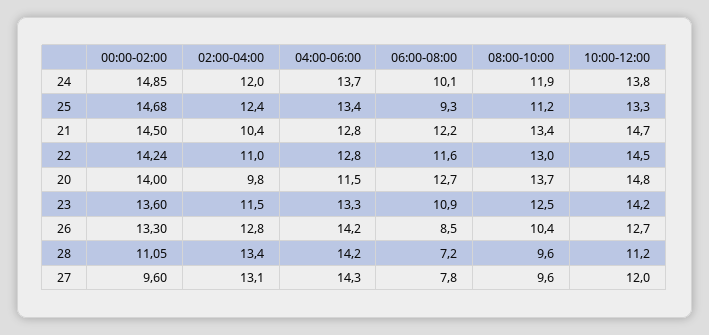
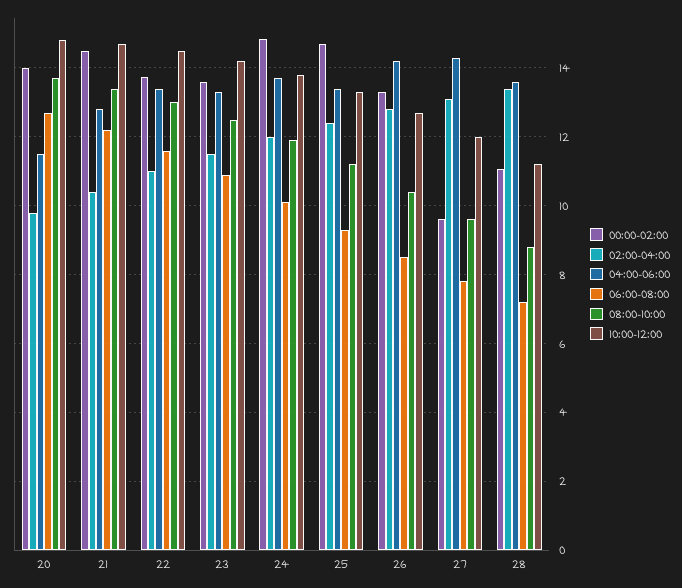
  {
    "00:00-02:00": {
      "24": 14.85,
      "25": 14.68,
      "21": 14.5,
-     "22": 14.24,
+     "22": 13.8,
      "20": 14,
      "23": 13.6,
      "26": 13.3,
      "28": 11.05,
      "27": 9.6
    },
    "02:00-04:00": {
      "24": 12,
      "25": 12.4,
      "21": 10.4,
      "22": 11,
      "20": 9.8,
      "23": 11.5,
      "26": 12.8,
      "28": 13.4,
      "27": 13.1
    },
    "04:00-06:00": {
      "24": 13.7,
      "25": 13.4,
      "21": 12.8,
-     "22": 12.8,
+     "22": 13.4,
      "20": 11.5,
      "23": 13.3,
      "26": 14.2,
-     "28": 14.2,
+     "28": 13.6,
      "27": 14.3
    },
    "06:00-08:00": {
      "24": 10.1,
      "25": 9.3,
      "21": 12.2,
      "22": 11.6,
      "20": 12.7,
      "23": 10.9,
      "26": 8.5,
      "28": 7.2,
      "27": 7.8
    },
    "08:00-10:00": {
      "24": 11.9,
      "25": 11.2,
      "21": 13.4,
      "22": 13,
      "20": 13.7,
      "23": 12.5,
      "26": 10.4,
-     "28": 9.6,
+     "28": 8.8,
      "27": 9.6
    },
    "10:00-12:00": {
      "24": 13.8,
      "25": 13.3,
      "21": 14.7,
      "22": 14.5,
      "20": 14.8,
      "23": 14.2,
      "26": 12.7,
      "28": 11.2,
      "27": 12
    }
  }

